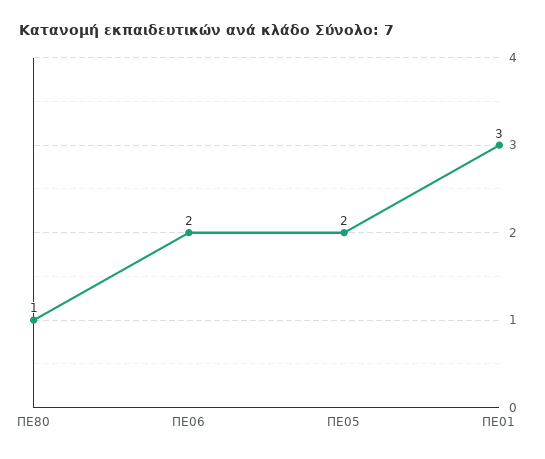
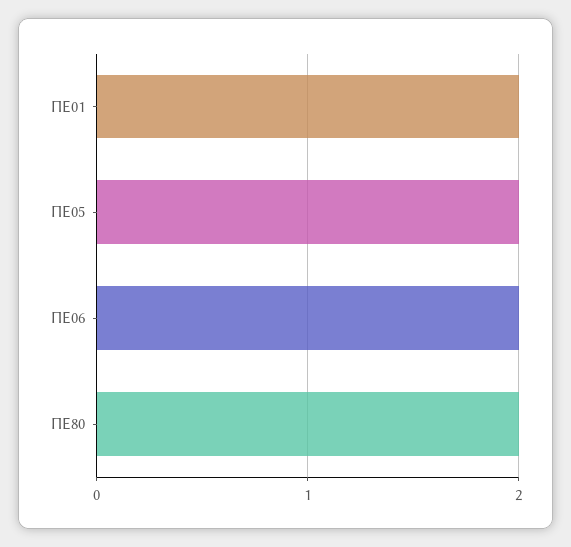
  {
-   "ΠΕ80": 1,
+   "ΠΕ80": 2,
    "ΠΕ06": 2,
    "ΠΕ05": 2,
-   "ΠΕ01": 3
+   "ΠΕ01": 2
  }

